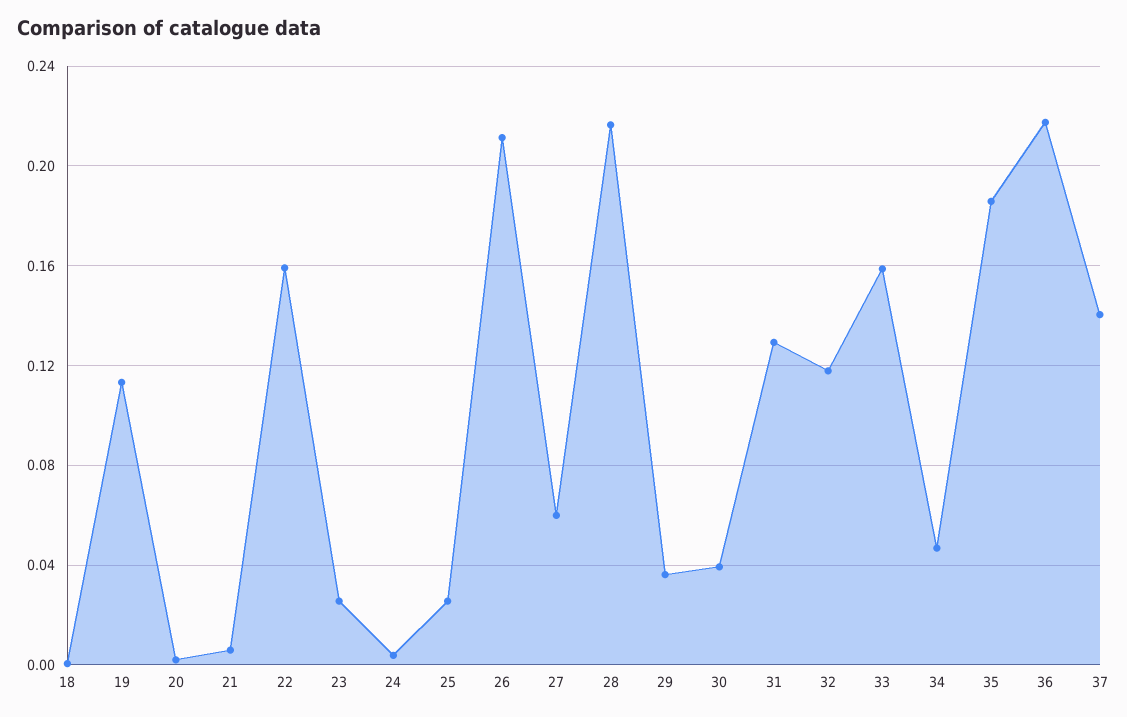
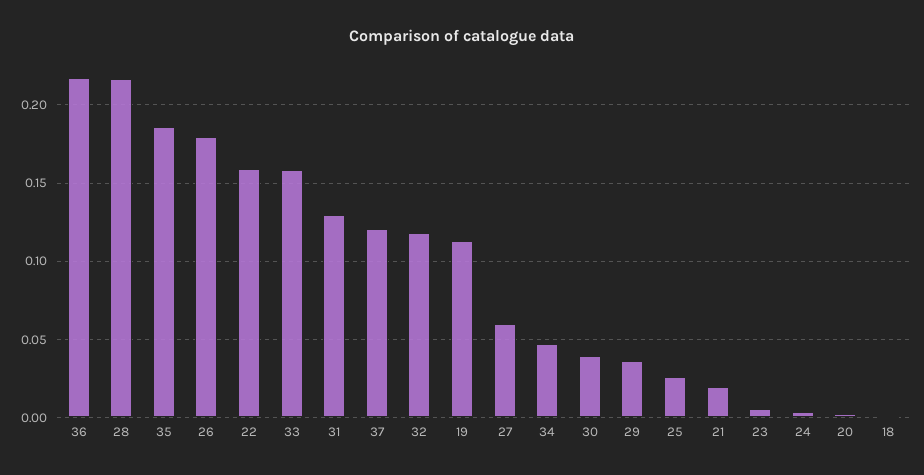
  {
    "18": 0,
    "19": 0.115,
    "20": 0,
-   "21": 0.005,
+   "21": 0.02,
    "22": 0.16,
-   "23": 0.025,
+   "23": 0.005,
    "24": 0.005,
    "25": 0.025,
-   "26": 0.21,
+   "26": 0.18,
    "27": 0.06,
    "28": 0.215,
    "29": 0.035,
    "30": 0.04,
    "31": 0.13,
    "32": 0.12,
    "33": 0.16,
    "34": 0.045,
    "35": 0.185,
    "36": 0.22,
-   "37": 0.14
+   "37": 0.12
  }

